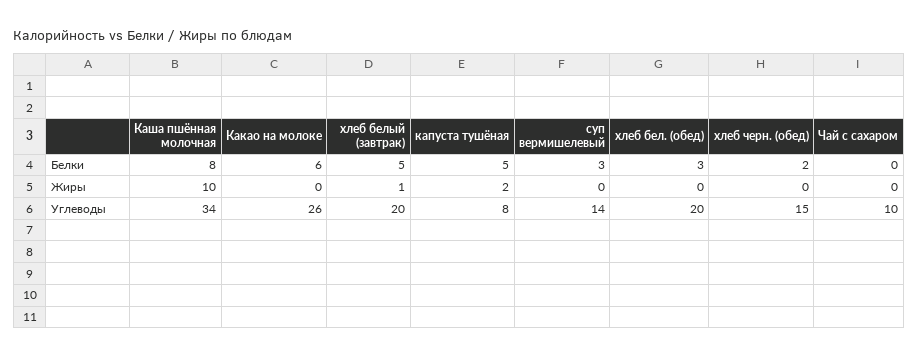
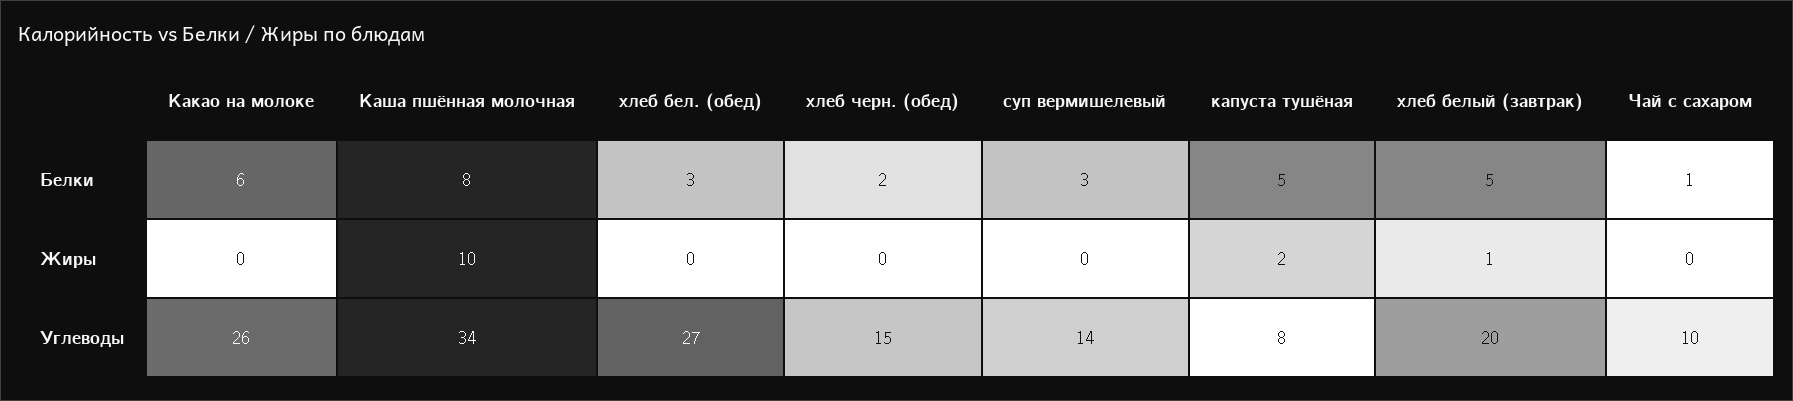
  {
    "Каша пшённая молочная": {
      "Белки": 8,
      "Жиры": 10,
      "Углеводы": 34
    },
    "Какао на молоке": {
      "Белки": 6,
      "Жиры": 0,
      "Углеводы": 26
    },
    "хлеб белый (завтрак)": {
      "Белки": 5,
      "Жиры": 1,
      "Углеводы": 20
    },
    "капуста тушёная": {
      "Белки": 5,
      "Жиры": 2,
      "Углеводы": 8
    },
    "суп вермишелевый": {
      "Белки": 3,
      "Жиры": 0,
      "Углеводы": 14
    },
    "хлеб бел. (обед)": {
      "Белки": 3,
      "Жиры": 0,
-     "Углеводы": 20
+     "Углеводы": 27
    },
    "хлеб черн. (обед)": {
      "Белки": 2,
      "Жиры": 0,
      "Углеводы": 15
    },
    "Чай с сахаром": {
-     "Белки": 0,
+     "Белки": 1,
      "Жиры": 0,
      "Углеводы": 10
    }
  }

